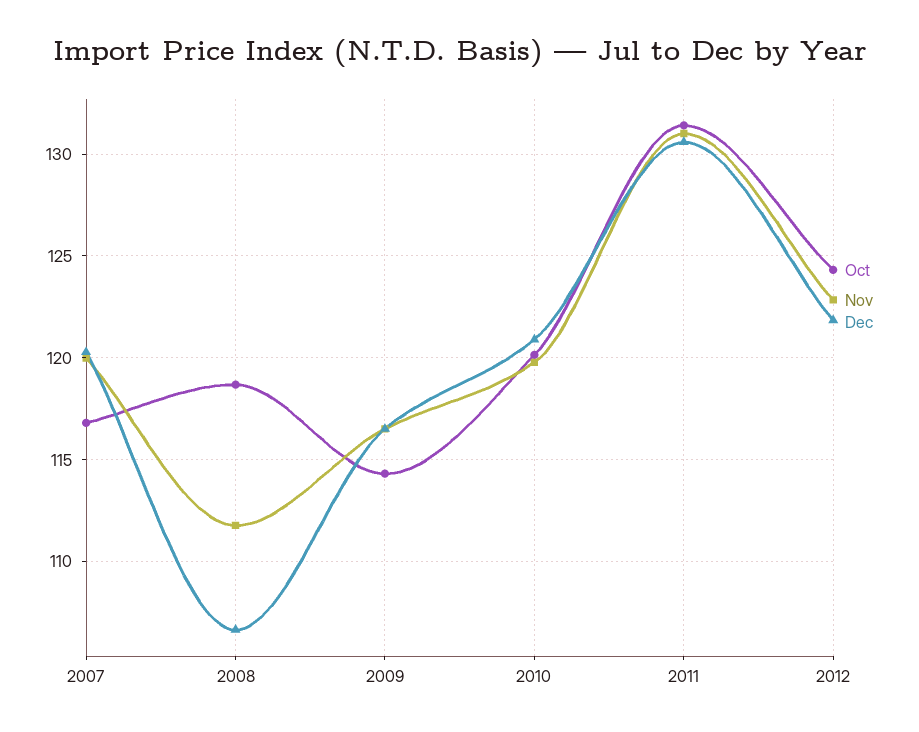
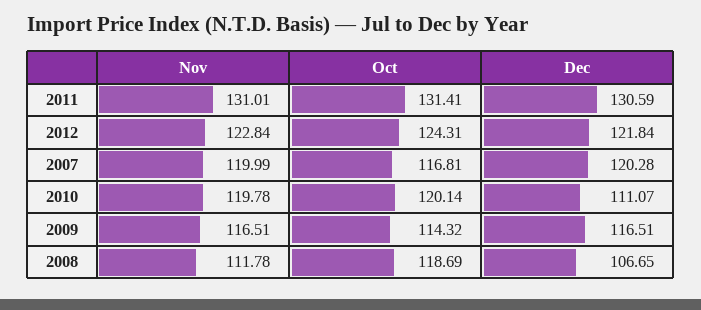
  {
    "Oct": {
      "2007": 116.81,
      "2008": 118.69,
      "2009": 114.32,
      "2010": 120.14,
      "2011": 131.41,
      "2012": 124.31
    },
    "Nov": {
      "2007": 119.99,
      "2008": 111.78,
      "2009": 116.51,
      "2010": 119.78,
      "2011": 131.01,
      "2012": 122.84
    },
    "Dec": {
      "2007": 120.28,
      "2008": 106.65,
      "2009": 116.51,
-     "2010": 121,
+     "2010": 111.07,
      "2011": 130.59,
      "2012": 121.84
    }
  }

